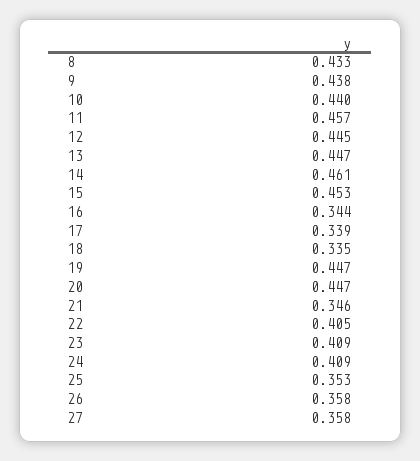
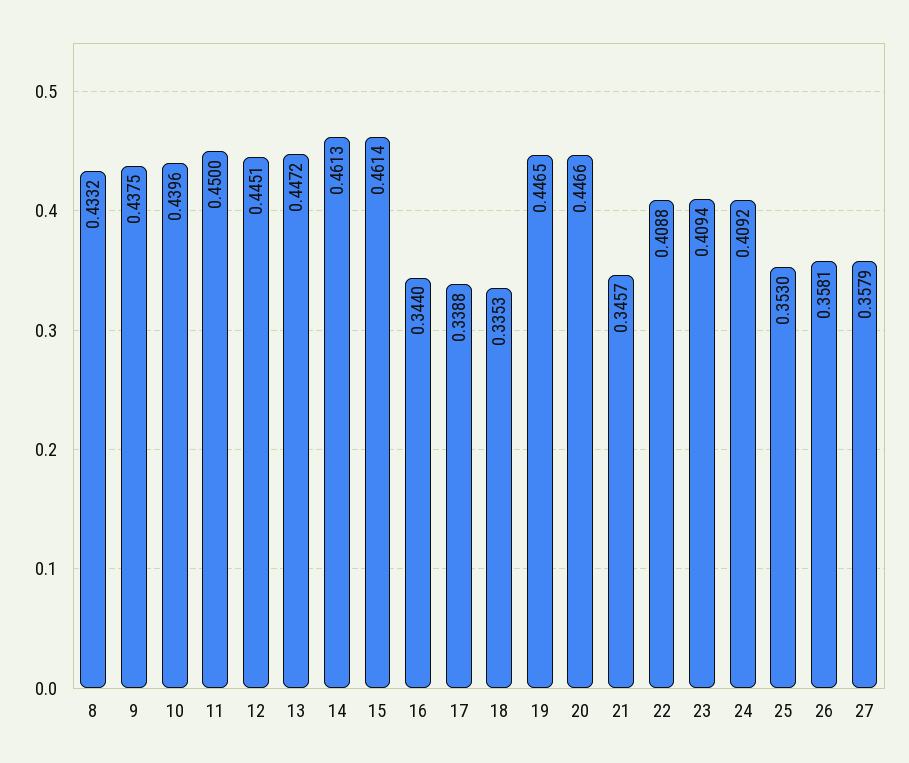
  {
    "8": 0.4332,
    "9": 0.4375,
    "10": 0.4396,
-   "11": 0.457,
+   "11": 0.45,
    "12": 0.4451,
    "13": 0.4472,
    "14": 0.4613,
-   "15": 0.453,
+   "15": 0.4614,
    "16": 0.344,
    "17": 0.3388,
    "18": 0.3353,
    "19": 0.4465,
    "20": 0.4466,
    "21": 0.3457,
-   "22": 0.405,
+   "22": 0.4088,
    "23": 0.4094,
    "24": 0.4092,
    "25": 0.353,
    "26": 0.3581,
    "27": 0.3579
  }

